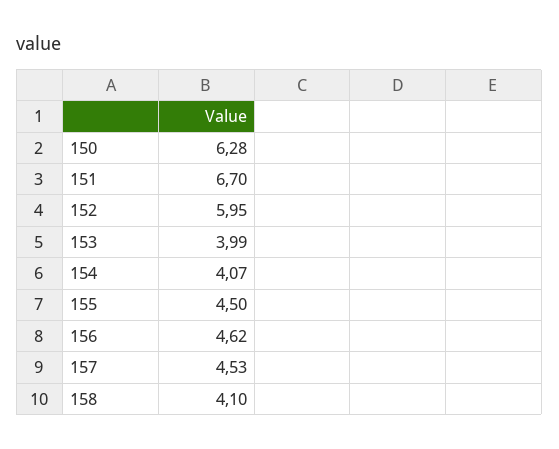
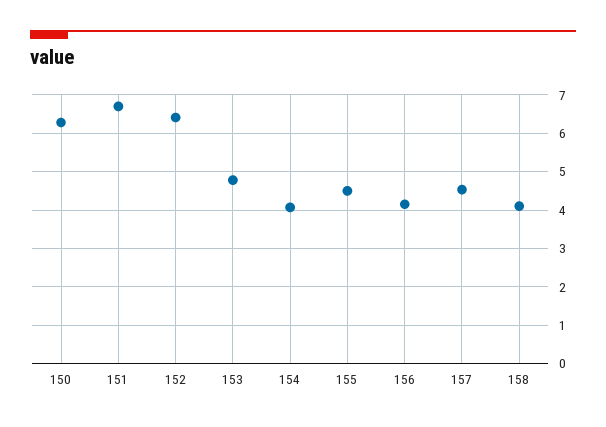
  {
    "150": 6.28,
    "151": 6.7,
-   "152": 5.95,
+   "152": 6.4,
-   "153": 3.99,
+   "153": 4.8,
    "154": 4.07,
    "155": 4.5,
-   "156": 4.62,
+   "156": 4.2,
    "157": 4.53,
    "158": 4.1
  }

